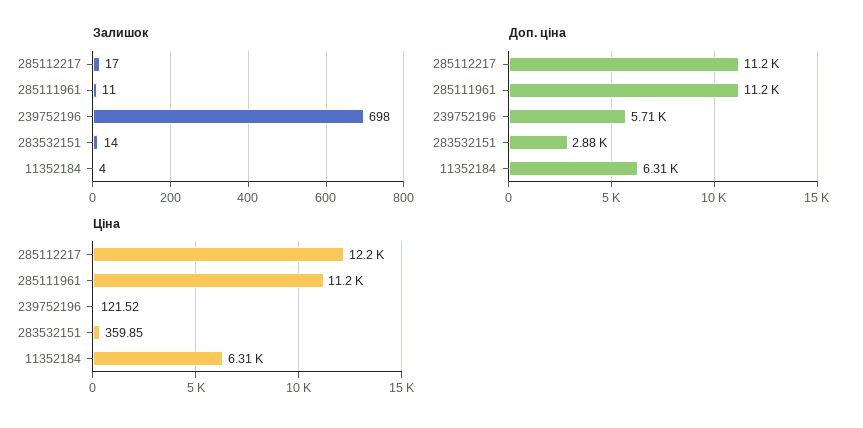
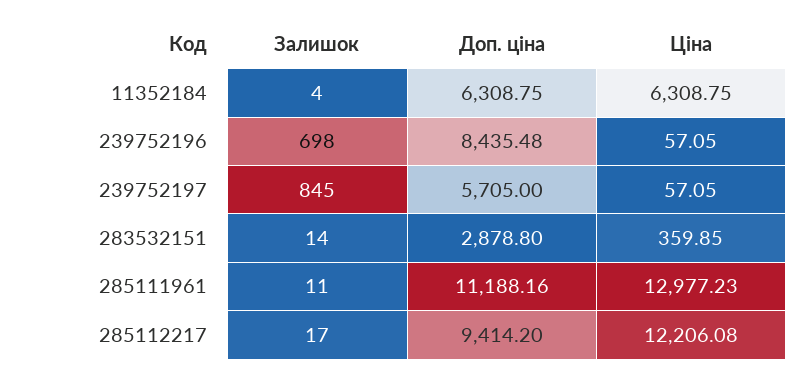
  {
    "Залишок": {
      "285112217": 17,
      "285111961": 11,
      "239752196": 698,
      "283532151": 14,
-     "11352184": 4
+     "11352184": 4,
+     "239752197": 845
    },
    "Доп. ціна": {
-     "285112217": 11200,
+     "285112217": 9414.2,
      "285111961": 11188.16,
-     "239752196": 5710,
+     "239752196": 8435.48,
      "283532151": 2878.8,
-     "11352184": 6308.75
+     "11352184": 6308.75,
+     "239752197": 5705
    },
    "Ціна": {
      "285112217": 12206.08,
-     "285111961": 11200,
+     "285111961": 12977.23,
-     "239752196": 121.52,
+     "239752196": 57.05,
      "283532151": 359.85,
-     "11352184": 6308.75
+     "11352184": 6308.75,
+     "239752197": 57.05
    }
  }

